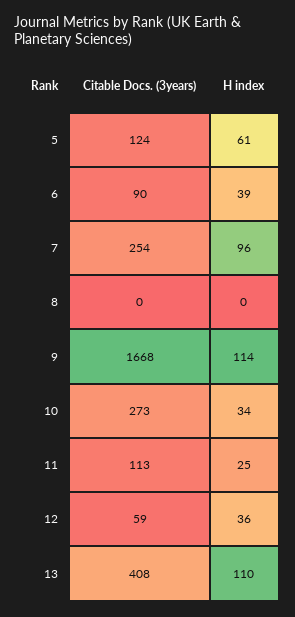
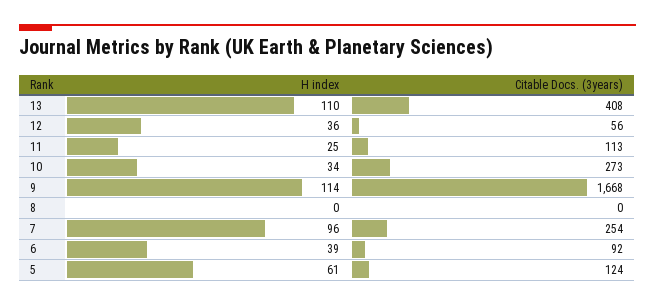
  {
    "Citable Docs. (3years)": {
      "5": 124,
-     "6": 90,
+     "6": 92,
      "7": 254,
      "8": 0,
      "9": 1668,
      "10": 273,
      "11": 113,
-     "12": 59,
+     "12": 56,
      "13": 408
    },
    "H index": {
      "5": 61,
      "6": 39,
      "7": 96,
      "8": 0,
      "9": 114,
      "10": 34,
      "11": 25,
      "12": 36,
      "13": 110
    }
  }

